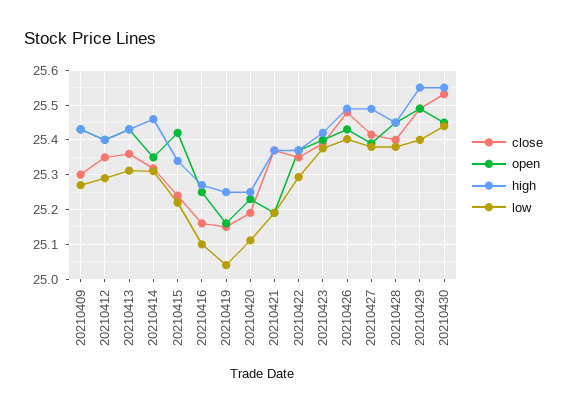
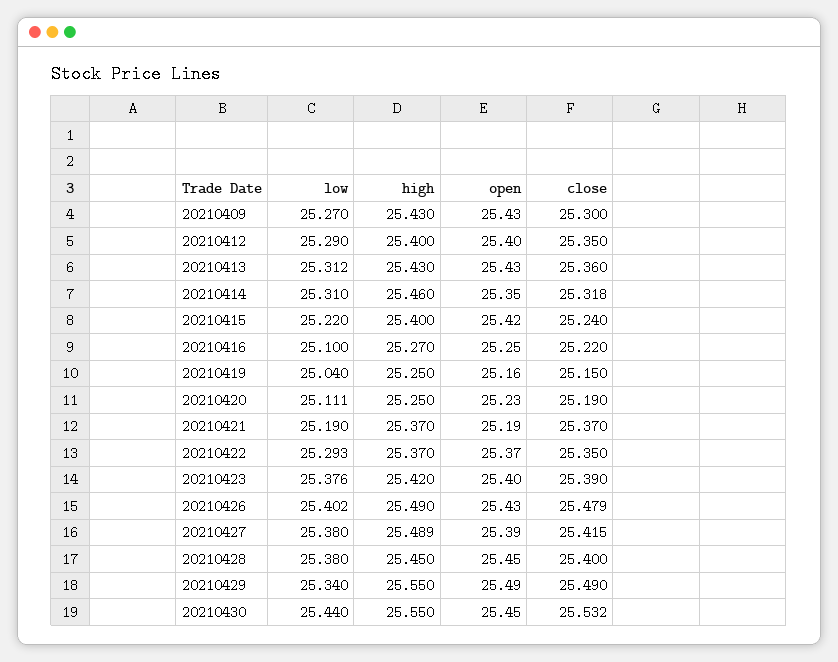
  {
    "close": {
      "20210409": 25.3,
      "20210412": 25.35,
      "20210413": 25.36,
      "20210414": 25.318,
      "20210415": 25.24,
-     "20210416": 25.16,
+     "20210416": 25.22,
      "20210419": 25.15,
      "20210420": 25.19,
      "20210421": 25.37,
      "20210422": 25.35,
      "20210423": 25.39,
      "20210426": 25.479,
      "20210427": 25.415,
      "20210428": 25.4,
      "20210429": 25.49,
      "20210430": 25.532
    },
    "open": {
      "20210409": 25.43,
      "20210412": 25.4,
      "20210413": 25.43,
      "20210414": 25.35,
      "20210415": 25.42,
      "20210416": 25.25,
      "20210419": 25.16,
      "20210420": 25.23,
      "20210421": 25.19,
      "20210422": 25.37,
      "20210423": 25.4,
      "20210426": 25.43,
      "20210427": 25.39,
      "20210428": 25.45,
      "20210429": 25.49,
      "20210430": 25.45
    },
    "high": {
      "20210409": 25.43,
      "20210412": 25.4,
      "20210413": 25.43,
      "20210414": 25.46,
-     "20210415": 25.34,
+     "20210415": 25.4,
      "20210416": 25.27,
      "20210419": 25.25,
      "20210420": 25.25,
      "20210421": 25.37,
      "20210422": 25.37,
      "20210423": 25.42,
      "20210426": 25.49,
      "20210427": 25.489,
      "20210428": 25.45,
      "20210429": 25.55,
      "20210430": 25.55
    },
    "low": {
      "20210409": 25.27,
      "20210412": 25.29,
      "20210413": 25.312,
      "20210414": 25.31,
      "20210415": 25.22,
      "20210416": 25.1,
      "20210419": 25.04,
      "20210420": 25.111,
      "20210421": 25.19,
      "20210422": 25.293,
      "20210423": 25.376,
      "20210426": 25.402,
      "20210427": 25.38,
      "20210428": 25.38,
-     "20210429": 25.4,
+     "20210429": 25.34,
      "20210430": 25.44
    }
  }

